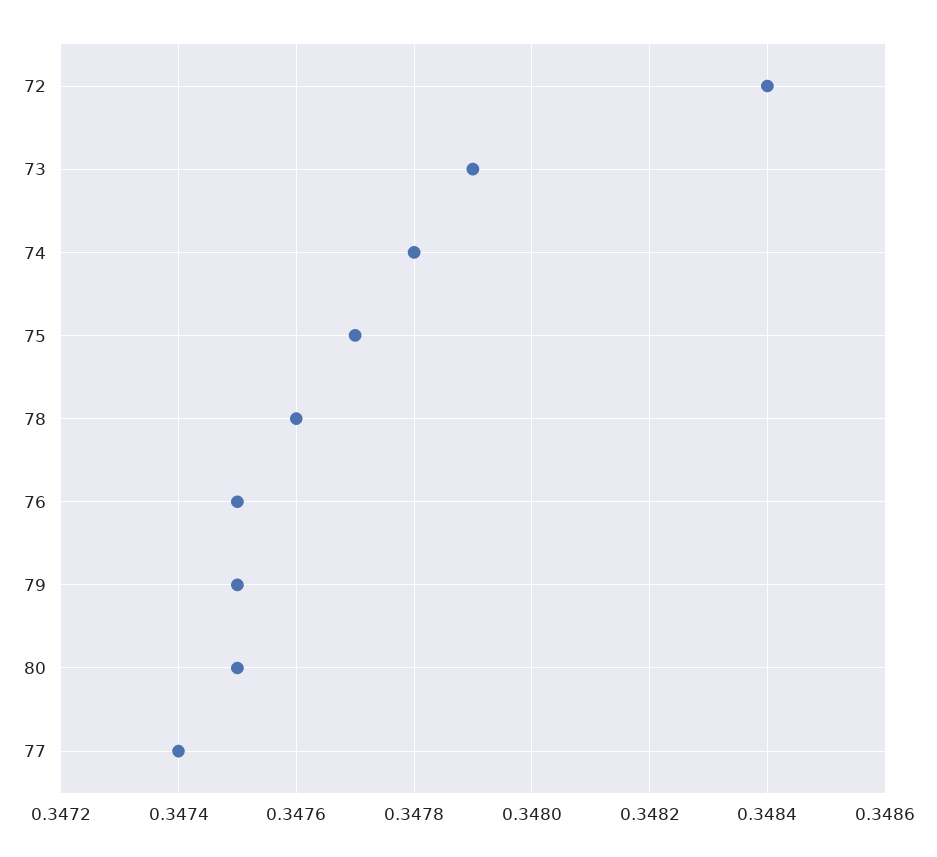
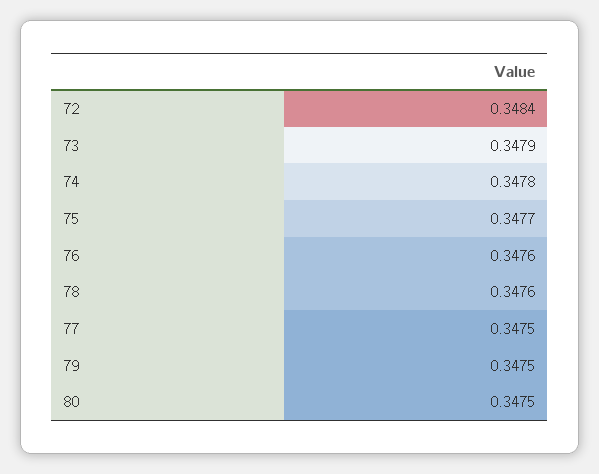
  {
    "72": 0.3484,
    "73": 0.3479,
    "74": 0.3478,
    "75": 0.3477,
    "78": 0.3476,
-   "76": 0.3475,
+   "76": 0.3476,
    "79": 0.3475,
    "80": 0.3475,
-   "77": 0.3474
+   "77": 0.3475
  }

